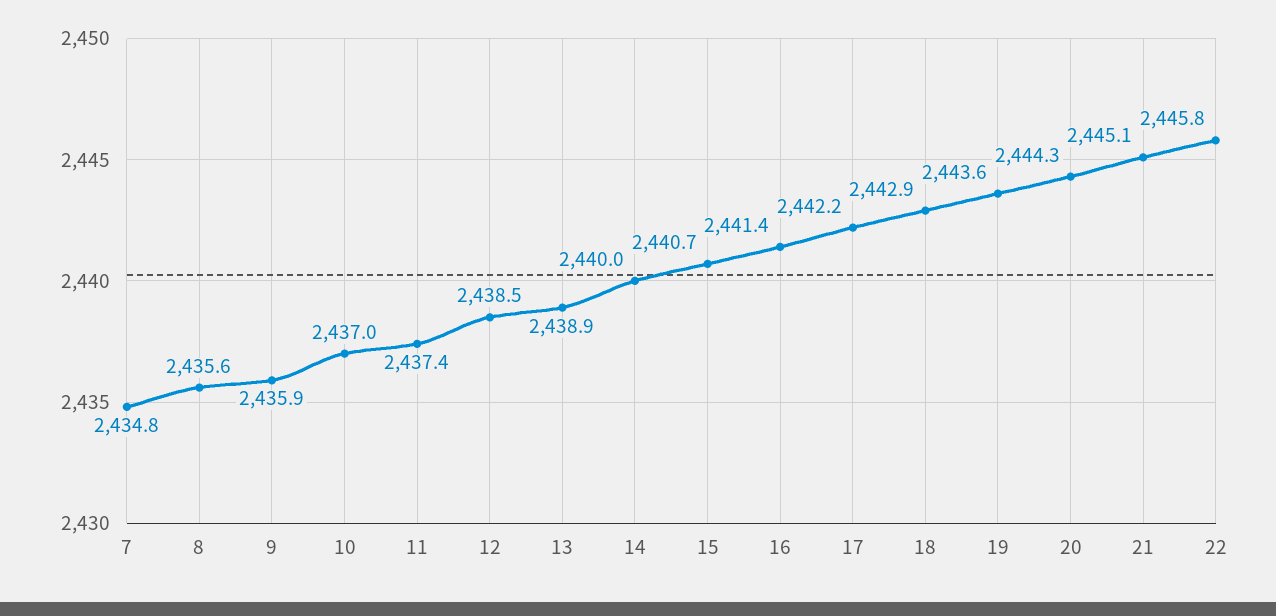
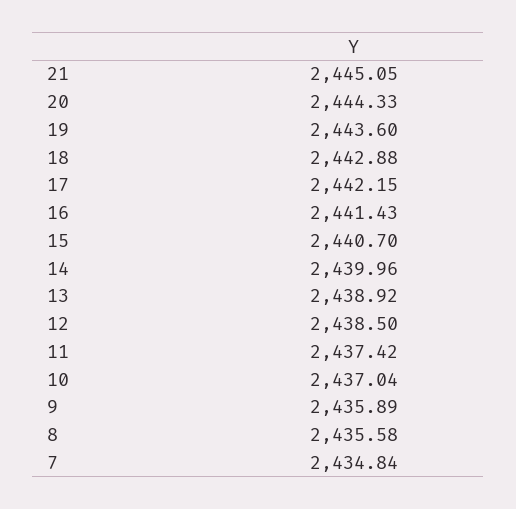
  {
    "7": 2434.84,
    "8": 2435.58,
    "9": 2435.89,
    "10": 2437.04,
    "11": 2437.42,
    "12": 2438.5,
    "13": 2438.92,
    "14": 2439.96,
    "15": 2440.7,
    "16": 2441.43,
    "17": 2442.15,
    "18": 2442.88,
    "19": 2443.6,
    "20": 2444.33,
-   "21": 2445.05,
+   "21": 2445.05
-   "22": 2445.8
  }

